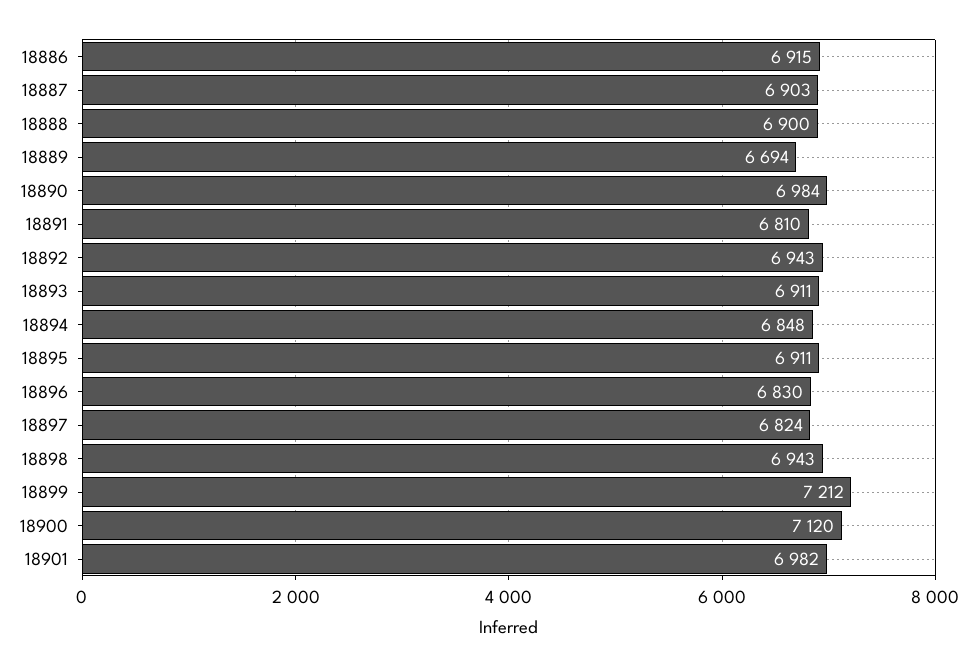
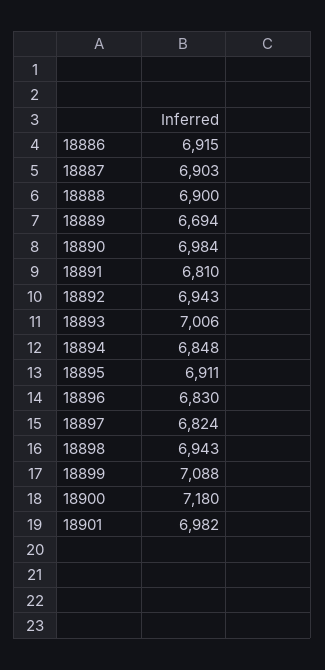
  {
    "18886": 6915,
    "18887": 6903,
    "18888": 6900,
    "18889": 6694,
    "18890": 6984,
    "18891": 6810,
    "18892": 6943,
-   "18893": 6911,
+   "18893": 7006,
    "18894": 6848,
    "18895": 6911,
    "18896": 6830,
    "18897": 6824,
    "18898": 6943,
-   "18899": 7212,
+   "18899": 7088,
-   "18900": 7120,
+   "18900": 7180,
    "18901": 6982
  }

